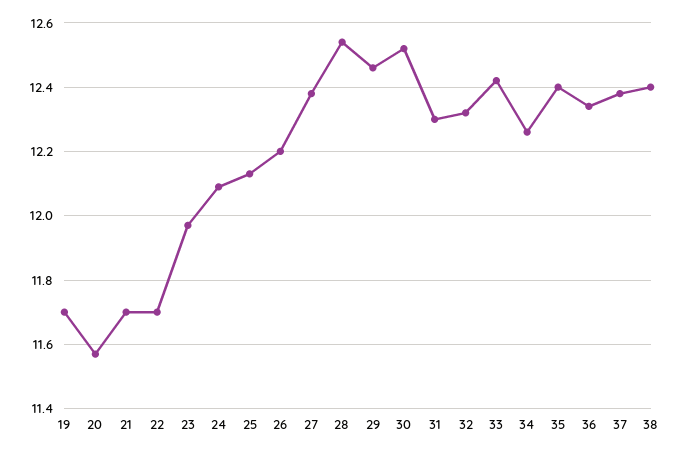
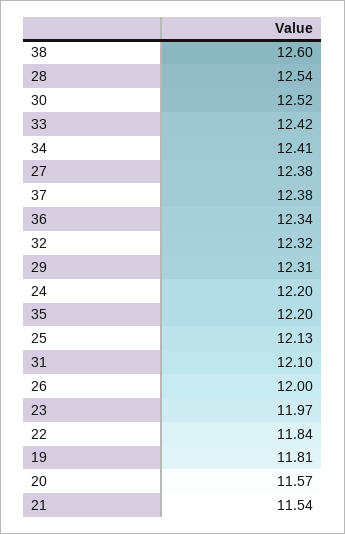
  {
-   "19": 11.7,
+   "19": 11.81,
    "20": 11.57,
-   "21": 11.7,
+   "21": 11.54,
-   "22": 11.7,
+   "22": 11.84,
    "23": 11.97,
-   "24": 12.1,
+   "24": 12.2,
    "25": 12.13,
-   "26": 12.2,
+   "26": 12,
    "27": 12.38,
    "28": 12.54,
-   "29": 12.45,
+   "29": 12.31,
    "30": 12.52,
-   "31": 12.3,
+   "31": 12.1,
    "32": 12.32,
    "33": 12.42,
-   "34": 12.25,
+   "34": 12.41,
-   "35": 12.4,
+   "35": 12.2,
    "36": 12.34,
    "37": 12.38,
-   "38": 12.4
+   "38": 12.6
  }

